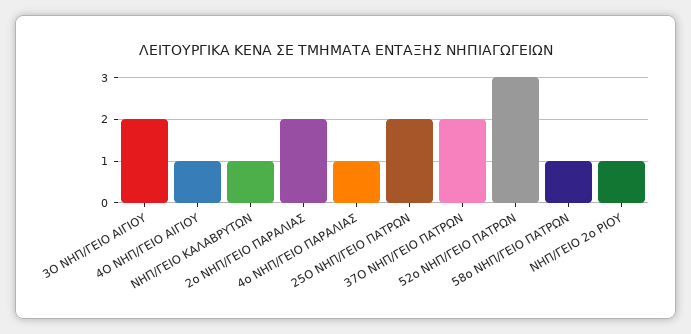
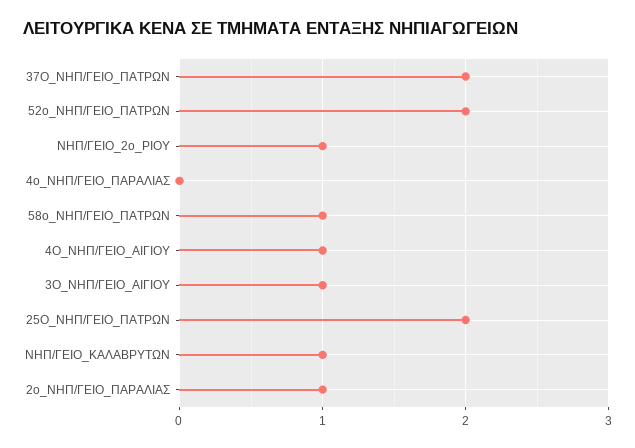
  {
-   "3Ο ΝΗΠ/ΓΕΙΟ ΑΙΓΙΟΥ": 2,
+   "3Ο ΝΗΠ/ΓΕΙΟ ΑΙΓΙΟΥ": 1,
    "4Ο ΝΗΠ/ΓΕΙΟ ΑΙΓΙΟΥ": 1,
    "ΝΗΠ/ΓΕΙΟ ΚΑΛΑΒΡΥΤΩΝ": 1,
-   "2ο ΝΗΠ/ΓΕΙΟ ΠΑΡΑΛΙΑΣ": 2,
+   "2ο ΝΗΠ/ΓΕΙΟ ΠΑΡΑΛΙΑΣ": 1,
-   "4ο ΝΗΠ/ΓΕΙΟ ΠΑΡΑΛΙΑΣ": 1,
+   "4ο ΝΗΠ/ΓΕΙΟ ΠΑΡΑΛΙΑΣ": 0,
    "25Ο ΝΗΠ/ΓΕΙΟ ΠΑΤΡΩΝ": 2,
    "37Ο ΝΗΠ/ΓΕΙΟ ΠΑΤΡΩΝ": 2,
-   "52ο ΝΗΠ/ΓΕΙΟ ΠΑΤΡΩΝ": 3,
+   "52ο ΝΗΠ/ΓΕΙΟ ΠΑΤΡΩΝ": 2,
    "58ο ΝΗΠ/ΓΕΙΟ ΠΑΤΡΩΝ": 1,
    "ΝΗΠ/ΓΕΙΟ 2ο ΡΙΟΥ": 1
  }

